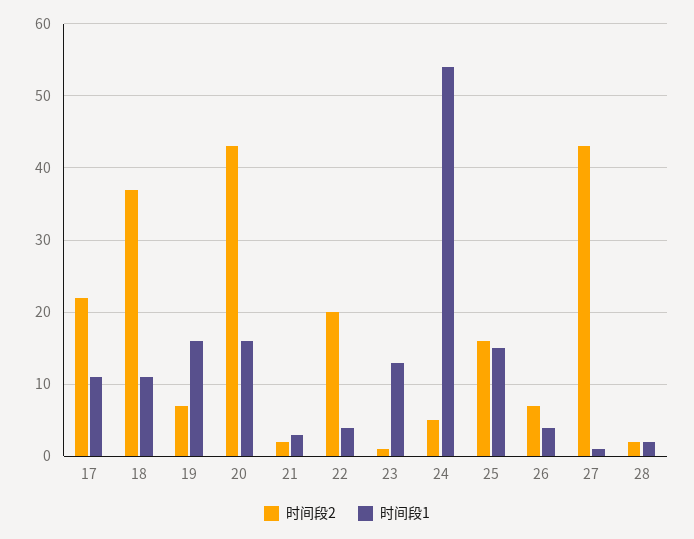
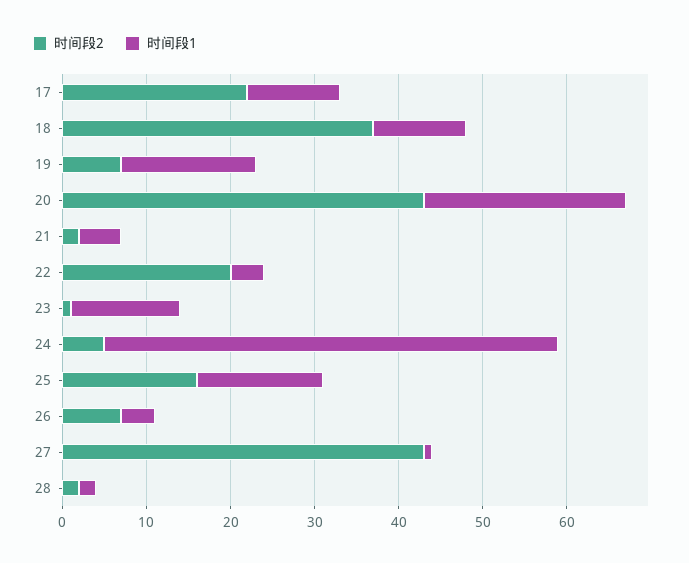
  {
    "时间段2": {
      "17": 22,
      "18": 37,
      "19": 7,
      "20": 43,
      "21": 2,
      "22": 20,
      "23": 1,
      "24": 5,
      "25": 16,
      "26": 7,
      "27": 43,
      "28": 2
    },
    "时间段1": {
      "17": 11,
      "18": 11,
      "19": 16,
-     "20": 16,
+     "20": 24,
-     "21": 3,
+     "21": 5,
      "22": 4,
      "23": 13,
      "24": 54,
      "25": 15,
      "26": 4,
      "27": 1,
      "28": 2
    }
  }

